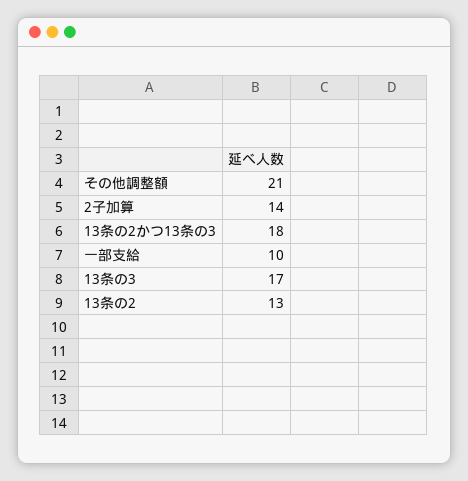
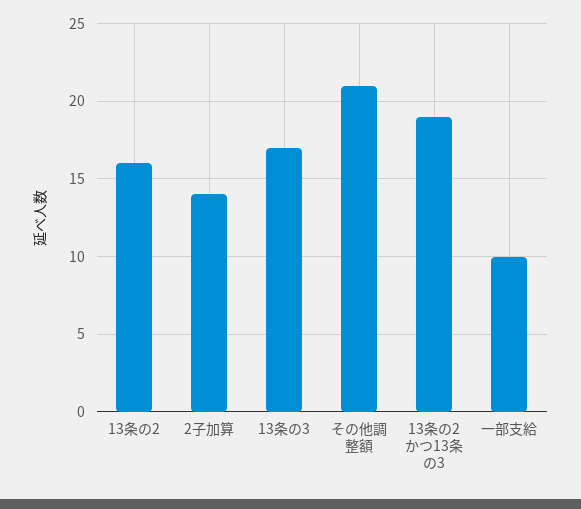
  {
    "その他調整額": 21,
    "2子加算": 14,
-   "13条の2かつ13条の3": 18,
+   "13条の2かつ13条の3": 19,
    "一部支給": 10,
    "13条の3": 17,
-   "13条の2": 13
+   "13条の2": 16
  }

